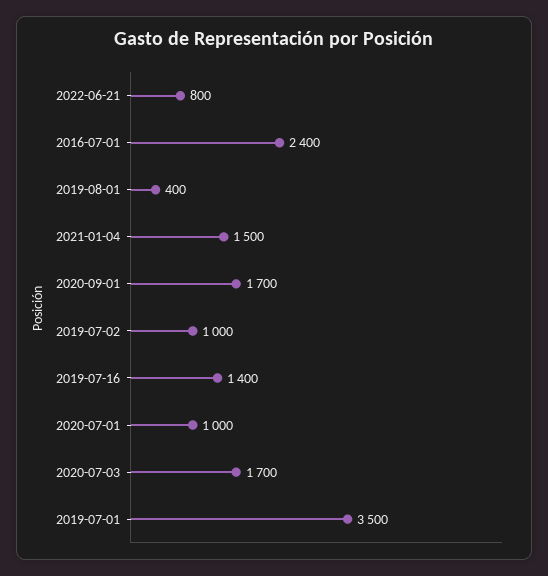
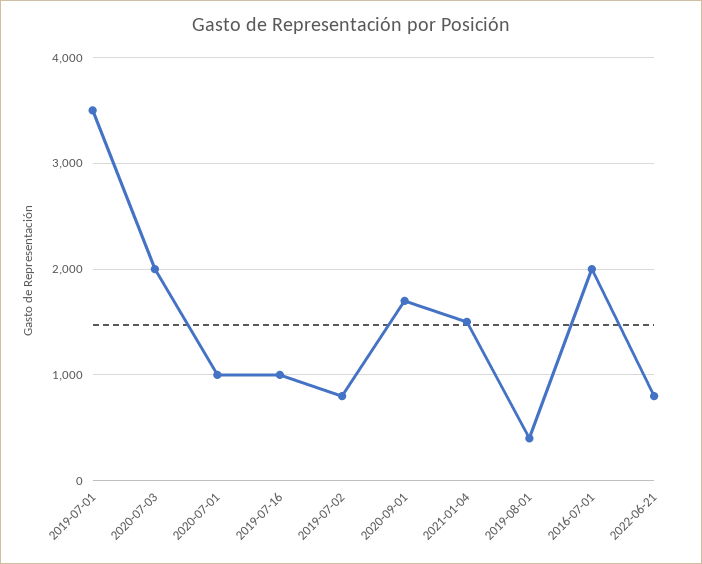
  {
    "2022-06-21": 800,
-   "2016-07-01": 2400,
+   "2016-07-01": 2000,
    "2019-08-01": 400,
    "2021-01-04": 1500,
    "2020-09-01": 1700,
-   "2019-07-02": 1000,
+   "2019-07-02": 800,
-   "2019-07-16": 1400,
+   "2019-07-16": 1000,
    "2020-07-01": 1000,
-   "2020-07-03": 1700,
+   "2020-07-03": 2000,
    "2019-07-01": 3500
  }

